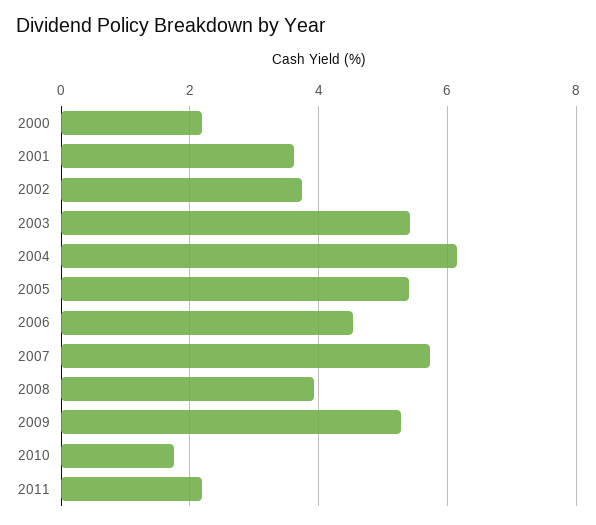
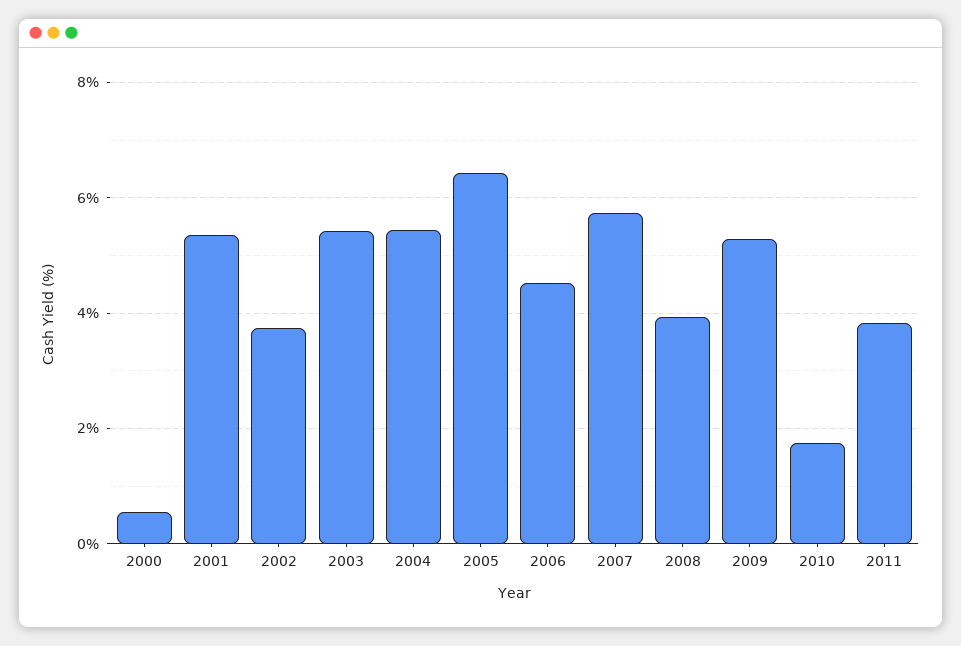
  {
-   "2000": 2.2,
+   "2000": 0.6,
-   "2001": 3.6,
+   "2001": 5.4,
    "2002": 3.8,
    "2003": 5.4,
-   "2004": 6.2,
+   "2004": 5.4,
-   "2005": 5.4,
+   "2005": 6.4,
    "2006": 4.6,
    "2007": 5.8,
    "2008": 4,
    "2009": 5.2,
    "2010": 1.8,
-   "2011": 2.2
+   "2011": 3.8
  }

